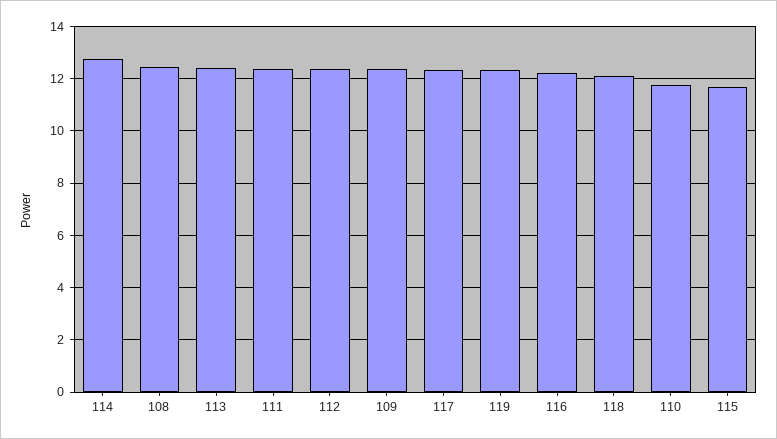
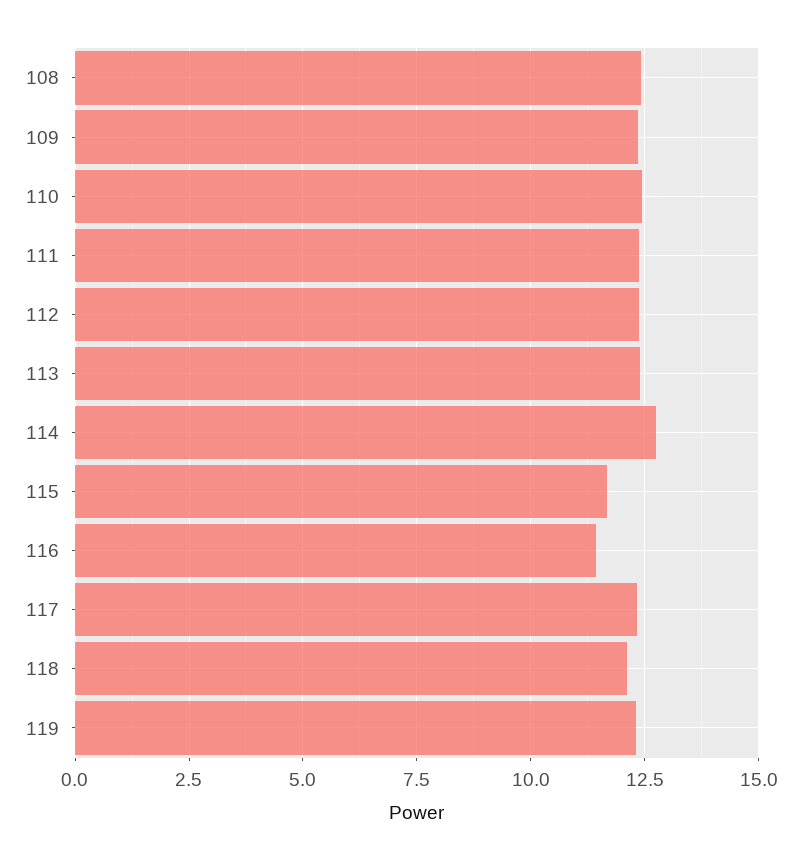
  {
    "114": 12.75,
    "108": 12.5,
    "113": 12.5,
    "111": 12.5,
    "112": 12.25,
    "109": 12.25,
    "117": 12.25,
    "119": 12.25,
-   "116": 12.25,
+   "116": 11.5,
    "118": 12,
-   "110": 11.75,
+   "110": 12.5,
    "115": 11.75
  }

